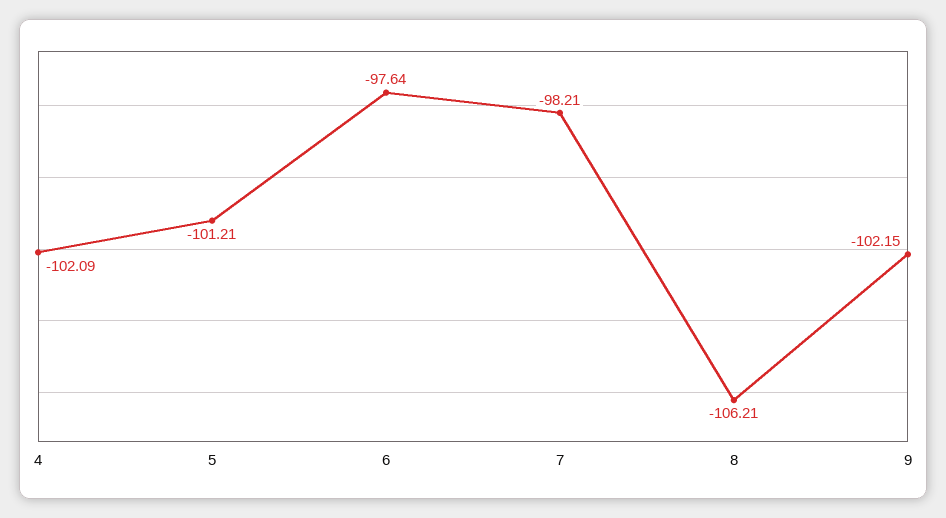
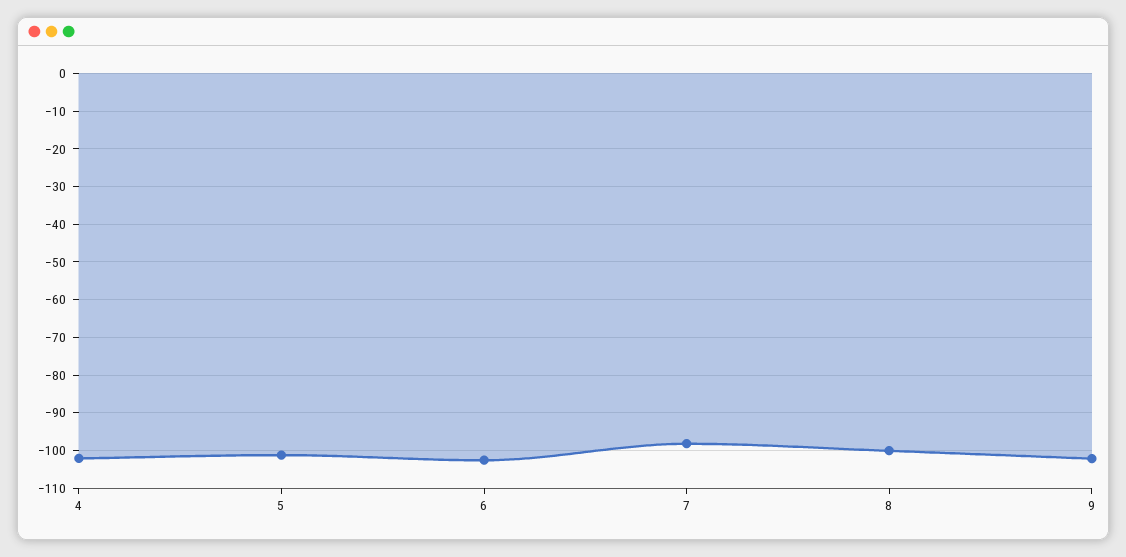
  {
    "4": -102.09,
    "5": -101.21,
-   "6": -97.64,
+   "6": -102,
    "7": -98.21,
-   "8": -106.21,
+   "8": -100,
    "9": -102.15
  }

